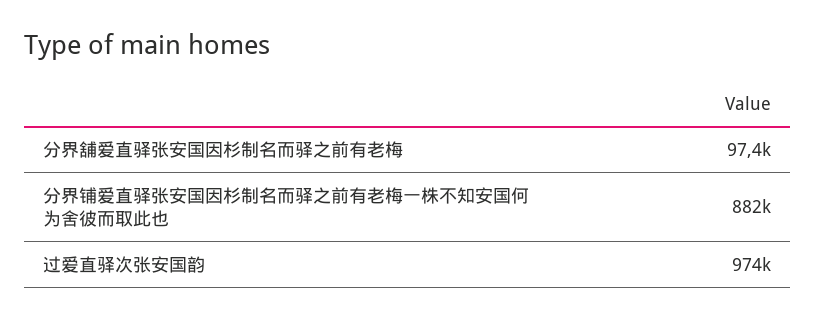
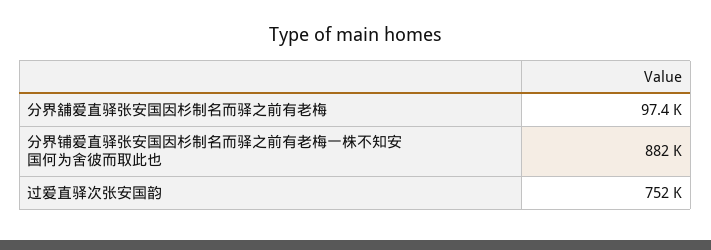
  {
    "分界舖爱直驿张安国因杉制名而驿之前有老梅": 97400,
    "分界铺爱直驿张安国因杉制名而驿之前有老梅一株不知安国何为舍彼而取此也": 882000,
-   "过爱直驿次张安国韵": 974000
+   "过爱直驿次张安国韵": 752000
  }

